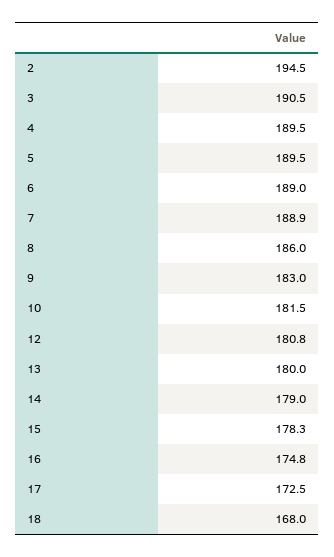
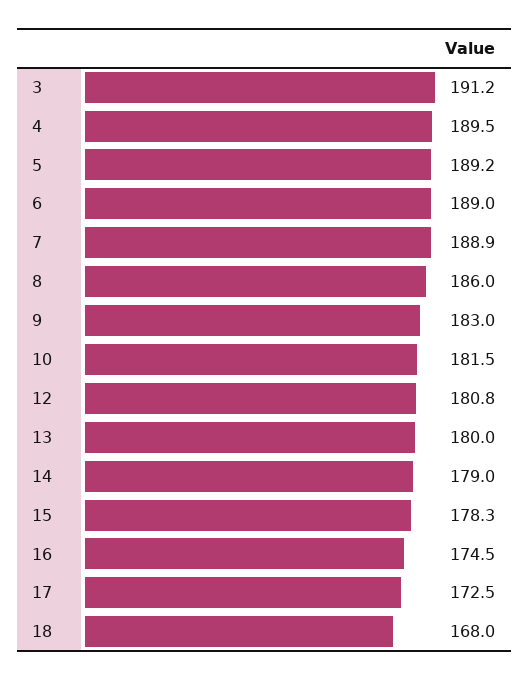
  {
-   "2": 194.5,
-   "3": 190.5,
+   "3": 191.2,
    "4": 189.5,
-   "5": 189.5,
+   "5": 189.2,
    "6": 189,
    "7": 188.9,
    "8": 186,
    "9": 183,
    "10": 181.5,
    "12": 180.8,
    "13": 180,
    "14": 179,
    "15": 178.3,
-   "16": 174.8,
+   "16": 174.5,
    "17": 172.5,
    "18": 168
  }

